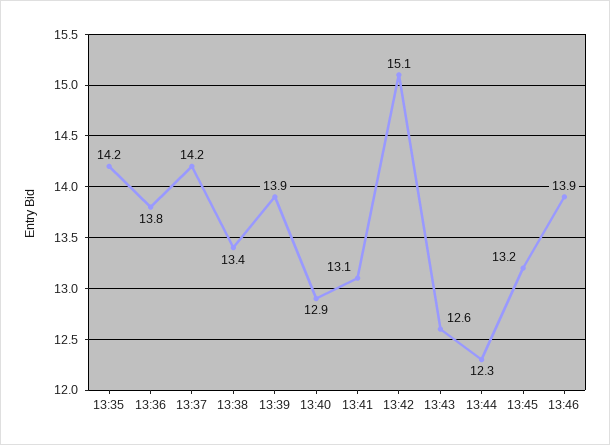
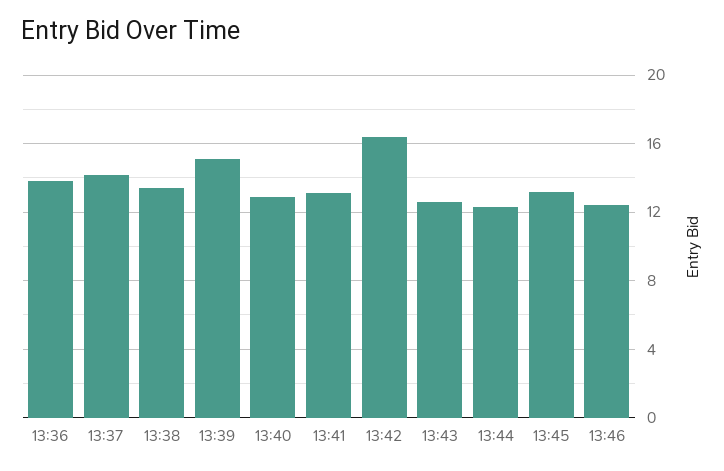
  {
-   "13:35": 14.2,
    "13:36": 13.8,
    "13:37": 14.2,
    "13:38": 13.4,
-   "13:39": 13.9,
+   "13:39": 15,
    "13:40": 12.9,
    "13:41": 13.1,
-   "13:42": 15.1,
+   "13:42": 16.5,
    "13:43": 12.6,
    "13:44": 12.3,
    "13:45": 13.2,
-   "13:46": 13.9
+   "13:46": 12.5
  }

